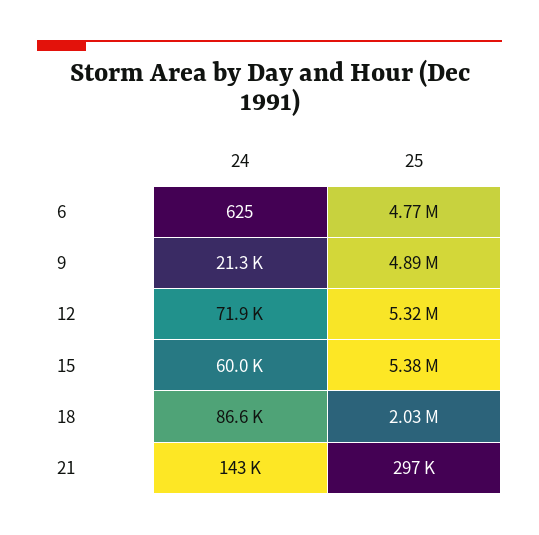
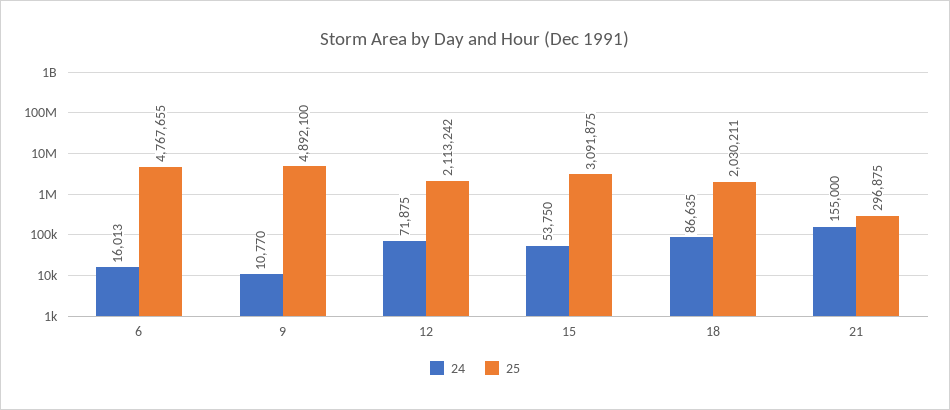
  {
    "24": {
-     "6": 625,
+     "6": 16013,
-     "9": 21300,
+     "9": 10770,
      "12": 71875,
-     "15": 60000,
+     "15": 53750,
      "18": 86635,
-     "21": 143000
+     "21": 155000
    },
    "25": {
      "6": 4767655,
      "9": 4892100,
-     "12": 5320000,
+     "12": 2113242,
-     "15": 5380000,
+     "15": 3091875,
      "18": 2030211,
      "21": 296875
    }
  }

